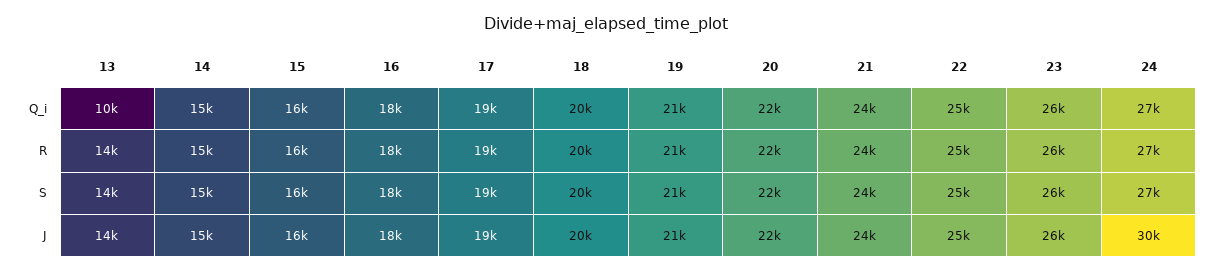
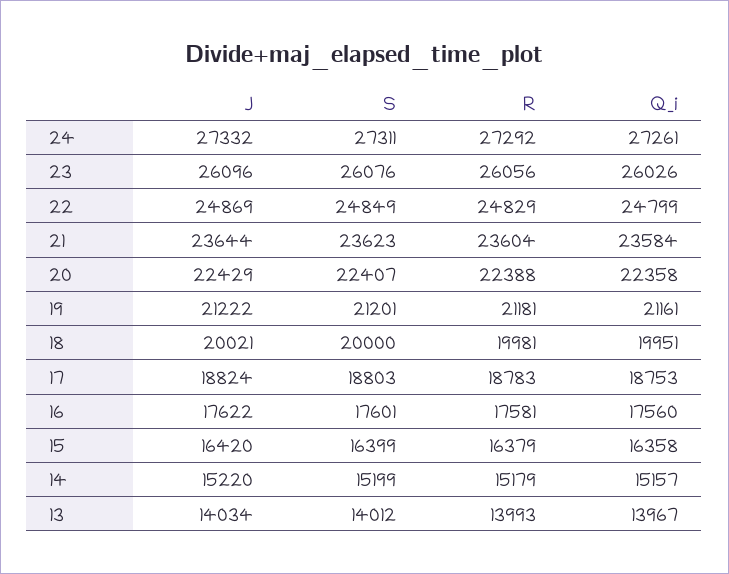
  {
    "13": {
-     "Q_i": 10000,
+     "Q_i": 13967,
      "R": 13993,
      "S": 14012,
      "J": 14034
    },
    "14": {
      "Q_i": 15157,
      "R": 15179,
      "S": 15199,
      "J": 15220
    },
    "15": {
      "Q_i": 16358,
      "R": 16379,
      "S": 16399,
      "J": 16420
    },
    "16": {
      "Q_i": 17560,
      "R": 17581,
      "S": 17601,
      "J": 17622
    },
    "17": {
      "Q_i": 18753,
      "R": 18783,
      "S": 18803,
      "J": 18824
    },
    "18": {
      "Q_i": 19951,
      "R": 19981,
      "S": 20000,
      "J": 20021
    },
    "19": {
      "Q_i": 21161,
      "R": 21181,
      "S": 21201,
      "J": 21222
    },
    "20": {
      "Q_i": 22358,
      "R": 22388,
      "S": 22407,
      "J": 22429
    },
    "21": {
      "Q_i": 23584,
      "R": 23604,
      "S": 23623,
      "J": 23644
    },
    "22": {
      "Q_i": 24799,
      "R": 24829,
      "S": 24849,
      "J": 24869
    },
    "23": {
      "Q_i": 26026,
      "R": 26056,
      "S": 26076,
      "J": 26096
    },
    "24": {
      "Q_i": 27261,
      "R": 27292,
      "S": 27311,
-     "J": 30000
+     "J": 27332
    }
  }

